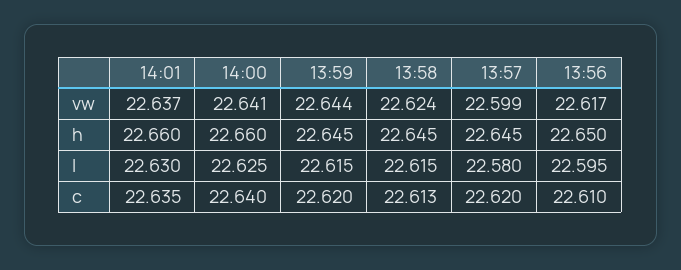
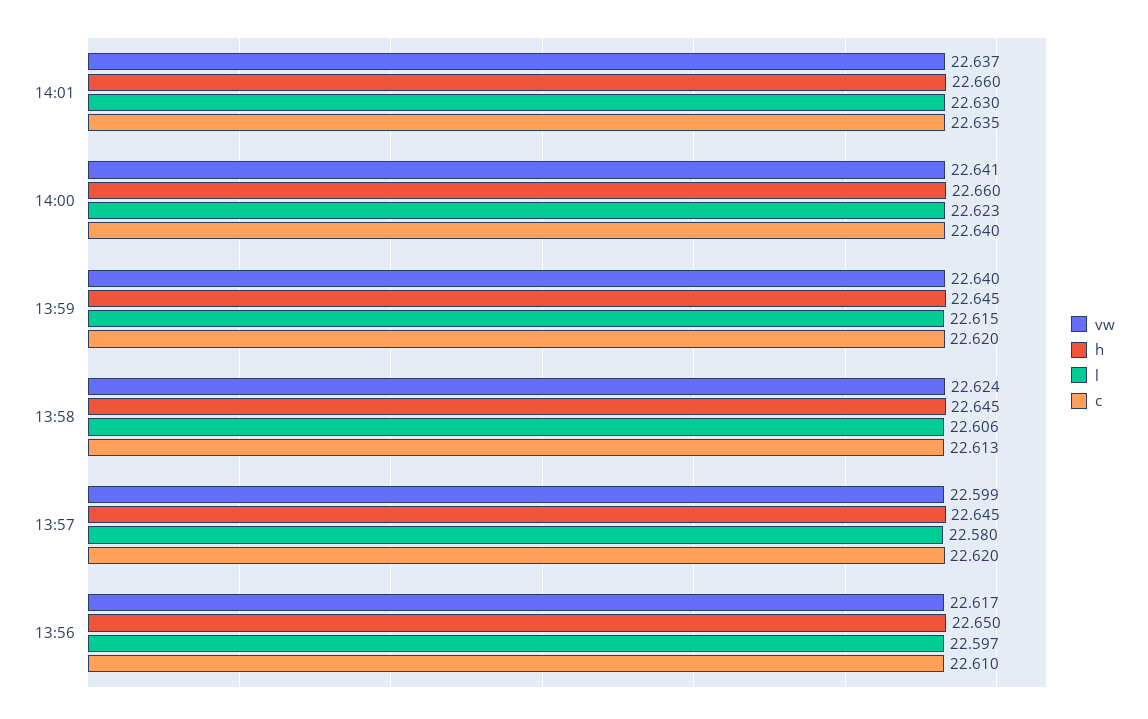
  {
    "vw": {
      "14:01": 22.637,
      "14:00": 22.641,
-     "13:59": 22.644,
+     "13:59": 22.64,
      "13:58": 22.624,
      "13:57": 22.599,
      "13:56": 22.617
    },
    "h": {
      "14:01": 22.66,
      "14:00": 22.66,
      "13:59": 22.645,
      "13:58": 22.645,
      "13:57": 22.645,
      "13:56": 22.65
    },
    "l": {
      "14:01": 22.63,
-     "14:00": 22.625,
+     "14:00": 22.623,
      "13:59": 22.615,
-     "13:58": 22.615,
+     "13:58": 22.606,
      "13:57": 22.58,
-     "13:56": 22.595
+     "13:56": 22.597
    },
    "c": {
      "14:01": 22.635,
      "14:00": 22.64,
      "13:59": 22.62,
      "13:58": 22.613,
      "13:57": 22.62,
      "13:56": 22.61
    }
  }

